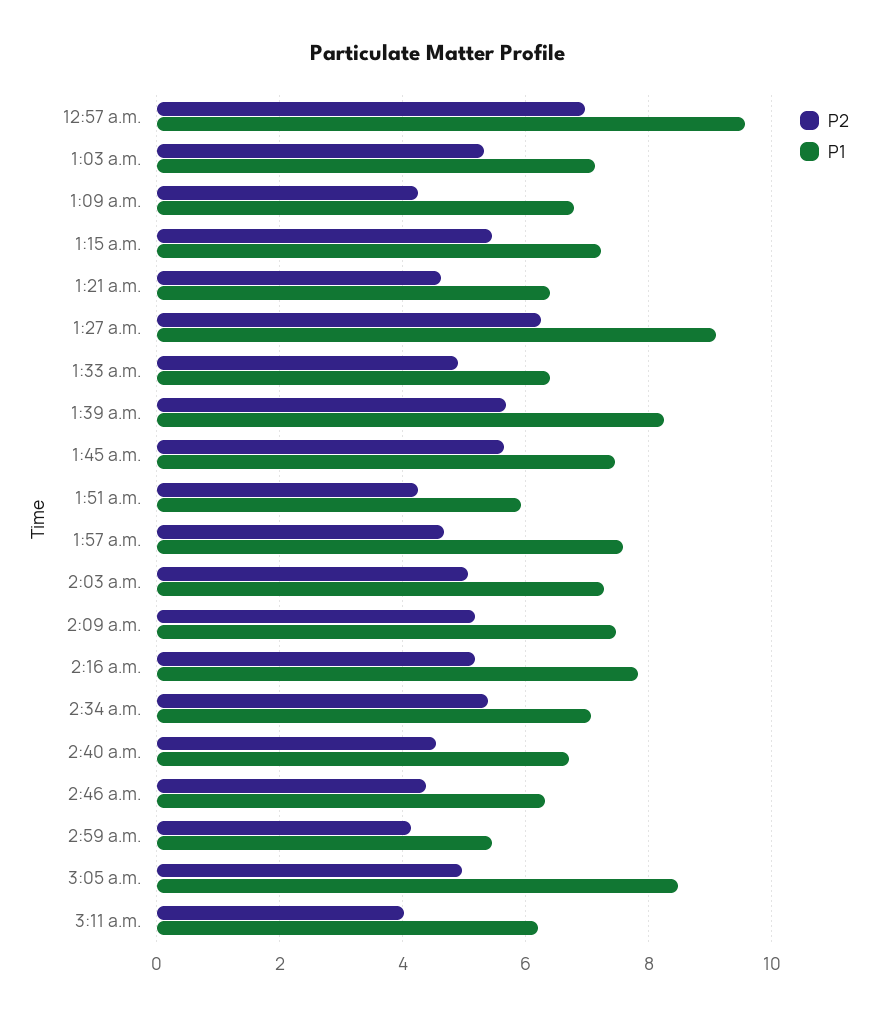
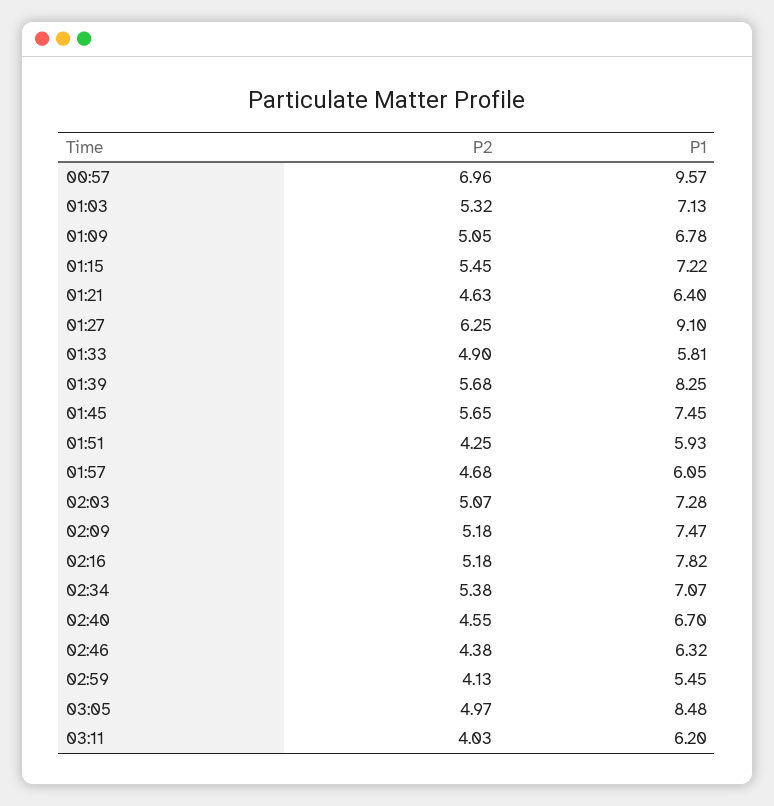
  {
    "P2": {
      "12:57 a.m.": 6.96,
      "1:03 a.m.": 5.32,
-     "1:09 a.m.": 4.2,
+     "1:09 a.m.": 5.05,
      "1:15 a.m.": 5.45,
      "1:21 a.m.": 4.63,
      "1:27 a.m.": 6.25,
      "1:33 a.m.": 4.9,
      "1:39 a.m.": 5.68,
      "1:45 a.m.": 5.65,
      "1:51 a.m.": 4.25,
      "1:57 a.m.": 4.68,
      "2:03 a.m.": 5.07,
      "2:09 a.m.": 5.18,
      "2:16 a.m.": 5.18,
      "2:34 a.m.": 5.38,
      "2:40 a.m.": 4.55,
      "2:46 a.m.": 4.38,
      "2:59 a.m.": 4.13,
      "3:05 a.m.": 4.97,
      "3:11 a.m.": 4.03
    },
    "P1": {
      "12:57 a.m.": 9.57,
      "1:03 a.m.": 7.13,
      "1:09 a.m.": 6.78,
      "1:15 a.m.": 7.22,
      "1:21 a.m.": 6.4,
      "1:27 a.m.": 9.1,
-     "1:33 a.m.": 6.4,
+     "1:33 a.m.": 5.81,
      "1:39 a.m.": 8.25,
      "1:45 a.m.": 7.45,
      "1:51 a.m.": 5.93,
-     "1:57 a.m.": 7.6,
+     "1:57 a.m.": 6.05,
      "2:03 a.m.": 7.28,
      "2:09 a.m.": 7.47,
      "2:16 a.m.": 7.82,
      "2:34 a.m.": 7.07,
      "2:40 a.m.": 6.7,
      "2:46 a.m.": 6.32,
      "2:59 a.m.": 5.45,
      "3:05 a.m.": 8.48,
      "3:11 a.m.": 6.2
    }
  }

